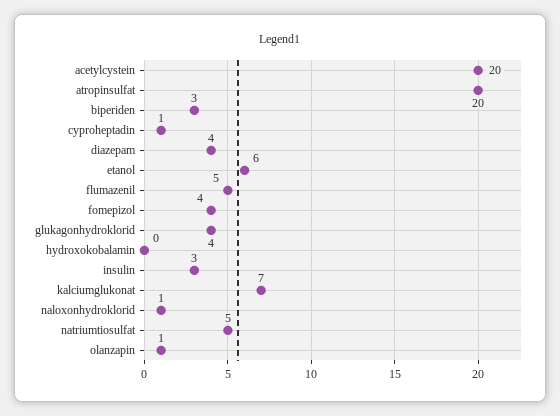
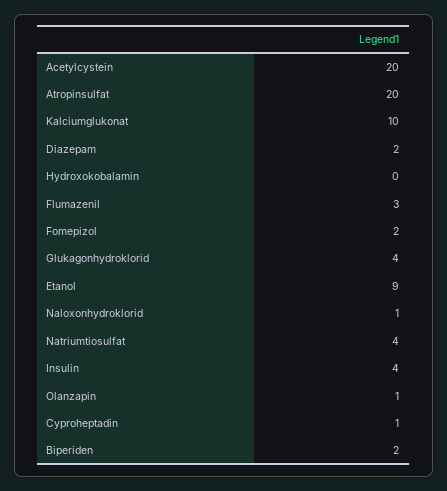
  {
    "acetylcystein": 20,
    "atropinsulfat": 20,
-   "biperiden": 3,
+   "biperiden": 2,
    "cyproheptadin": 1,
-   "diazepam": 4,
+   "diazepam": 2,
-   "etanol": 6,
+   "etanol": 9,
-   "flumazenil": 5,
+   "flumazenil": 3,
-   "fomepizol": 4,
+   "fomepizol": 2,
    "glukagonhydroklorid": 4,
    "hydroxokobalamin": 0,
-   "insulin": 3,
+   "insulin": 4,
-   "kalciumglukonat": 7,
+   "kalciumglukonat": 10,
    "naloxonhydroklorid": 1,
-   "natriumtiosulfat": 5,
+   "natriumtiosulfat": 4,
    "olanzapin": 1
  }

